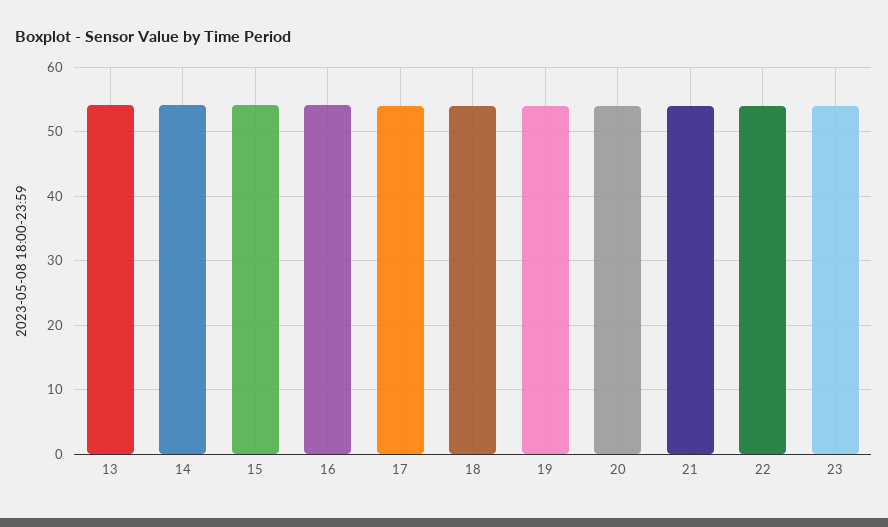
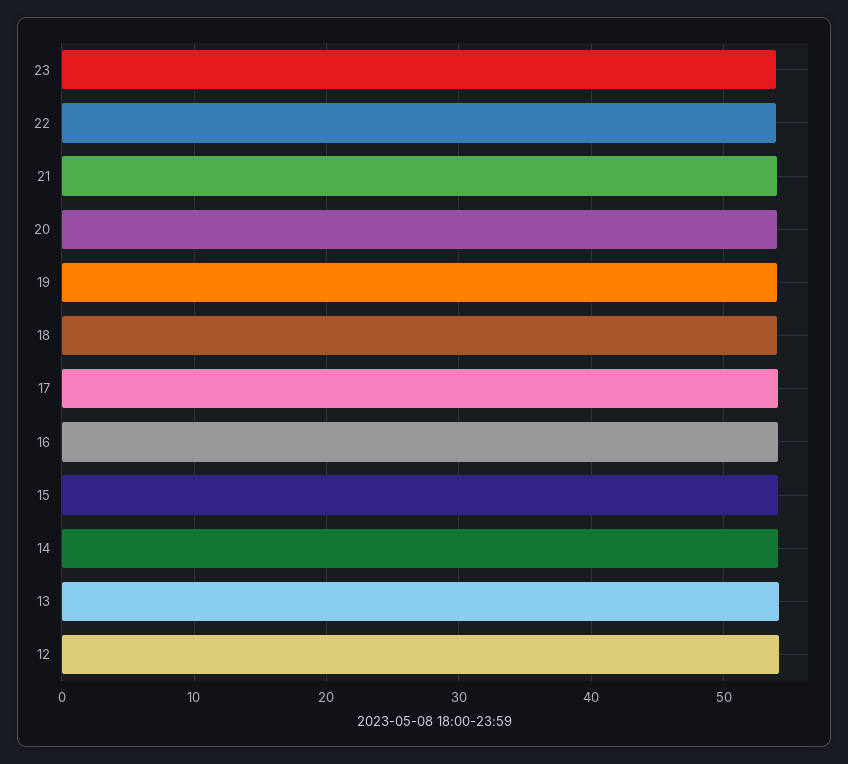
  {
    "13": 54,
    "14": 54,
    "15": 54,
    "16": 54,
    "17": 54,
    "18": 54,
    "19": 54,
    "20": 54,
    "21": 54,
    "22": 54,
-   "23": 54
+   "23": 54,
+   "12": 54
  }

